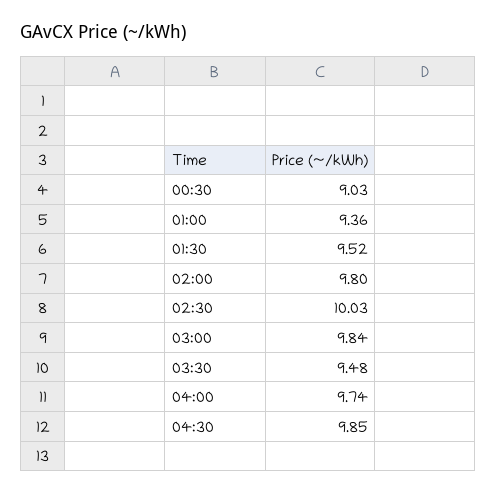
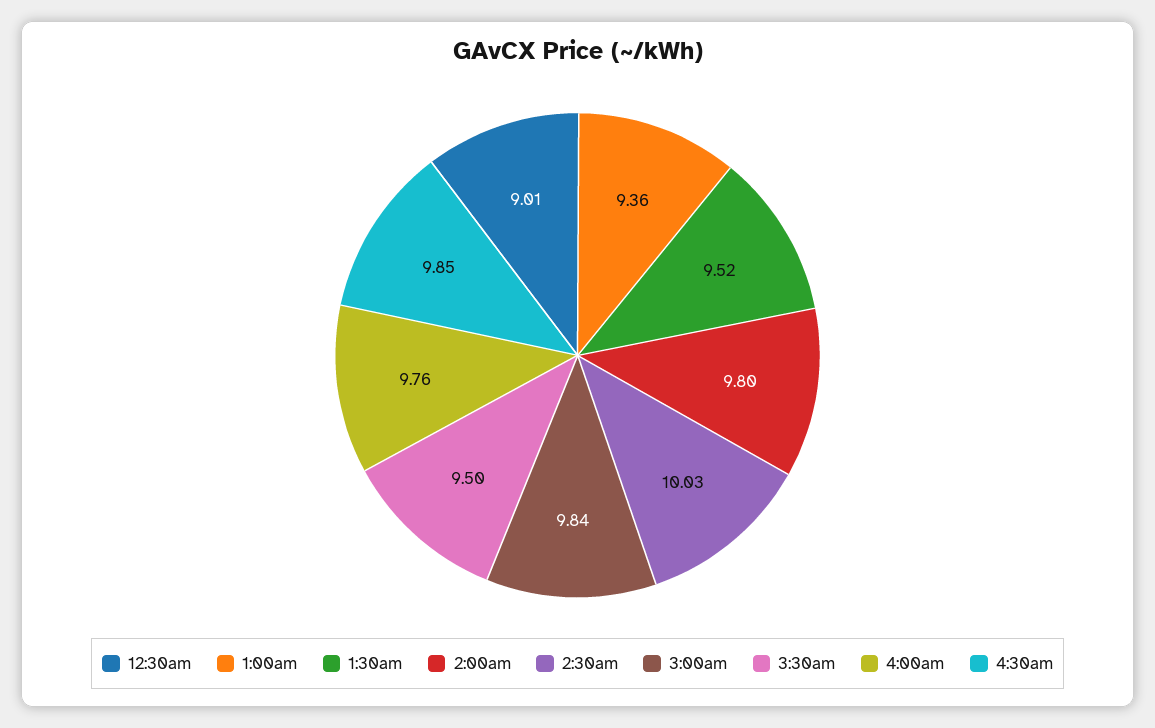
  {
-   "00:30": 9.03,
+   "00:30": 9.01,
    "01:00": 9.36,
    "01:30": 9.52,
    "02:00": 9.8,
    "02:30": 10.03,
    "03:00": 9.84,
-   "03:30": 9.48,
+   "03:30": 9.5,
-   "04:00": 9.74,
+   "04:00": 9.76,
    "04:30": 9.85
  }

